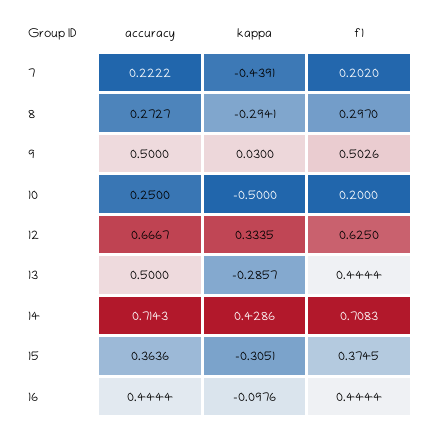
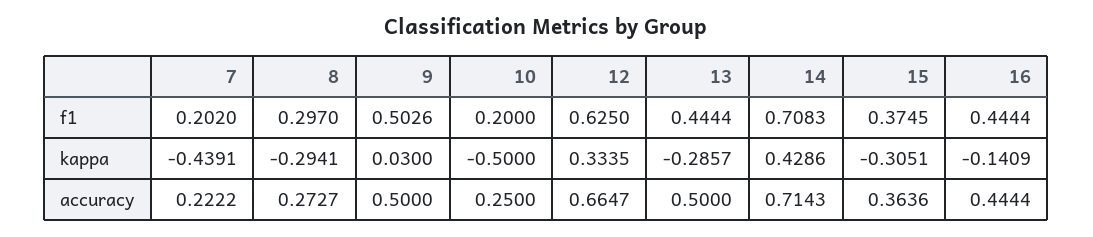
  {
    "accuracy": {
      "7": 0.2222,
      "8": 0.2727,
      "9": 0.5,
      "10": 0.25,
-     "12": 0.6667,
+     "12": 0.6647,
      "13": 0.5,
      "14": 0.7143,
      "15": 0.3636,
      "16": 0.4444
    },
    "kappa": {
      "7": -0.4391,
      "8": -0.2941,
      "9": 0.03,
      "10": -0.5,
      "12": 0.3335,
      "13": -0.2857,
      "14": 0.4286,
      "15": -0.3051,
-     "16": -0.0976
+     "16": -0.1409
    },
    "f1": {
      "7": 0.202,
      "8": 0.297,
      "9": 0.5026,
      "10": 0.2,
      "12": 0.625,
      "13": 0.4444,
      "14": 0.7083,
      "15": 0.3745,
      "16": 0.4444
    }
  }

